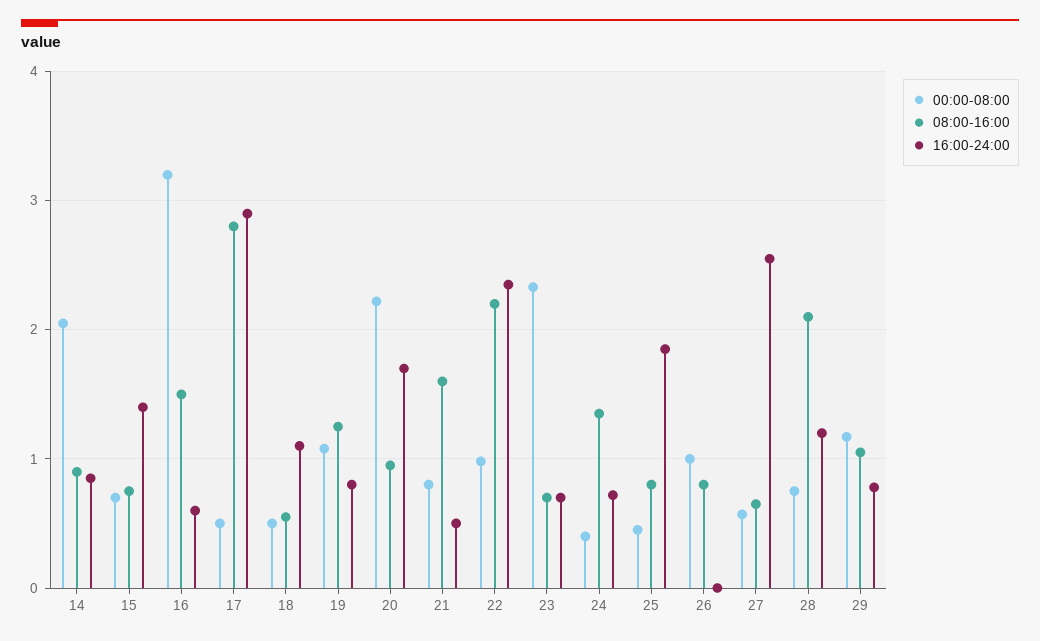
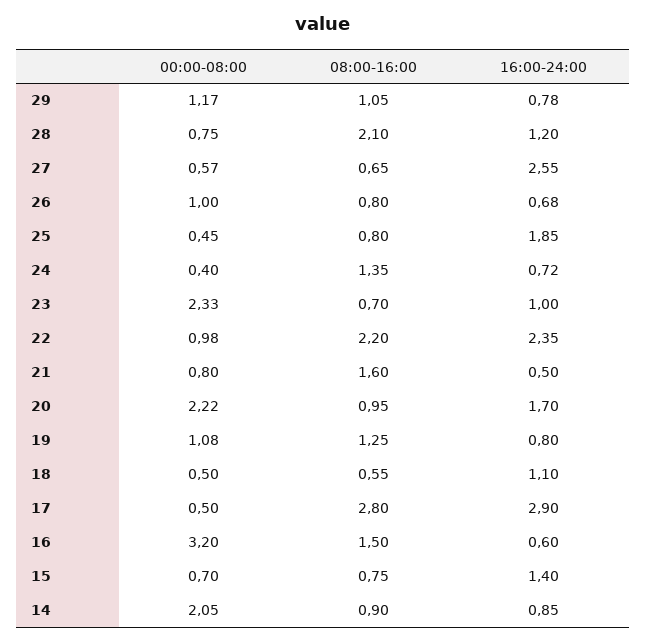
  {
    "00:00-08:00": {
      "14": 2.05,
      "15": 0.7,
      "16": 3.2,
      "17": 0.5,
      "18": 0.5,
      "19": 1.08,
      "20": 2.22,
      "21": 0.8,
      "22": 0.98,
      "23": 2.33,
      "24": 0.4,
      "25": 0.45,
      "26": 1,
      "27": 0.57,
      "28": 0.75,
      "29": 1.17
    },
    "08:00-16:00": {
      "14": 0.9,
      "15": 0.75,
      "16": 1.5,
      "17": 2.8,
      "18": 0.55,
      "19": 1.25,
      "20": 0.95,
      "21": 1.6,
      "22": 2.2,
      "23": 0.7,
      "24": 1.35,
      "25": 0.8,
      "26": 0.8,
      "27": 0.65,
      "28": 2.1,
      "29": 1.05
    },
    "16:00-24:00": {
      "14": 0.85,
      "15": 1.4,
      "16": 0.6,
      "17": 2.9,
      "18": 1.1,
      "19": 0.8,
      "20": 1.7,
      "21": 0.5,
      "22": 2.35,
-     "23": 0.7,
+     "23": 1,
      "24": 0.72,
      "25": 1.85,
-     "26": 0,
+     "26": 0.68,
      "27": 2.55,
      "28": 1.2,
      "29": 0.78
    }
  }

